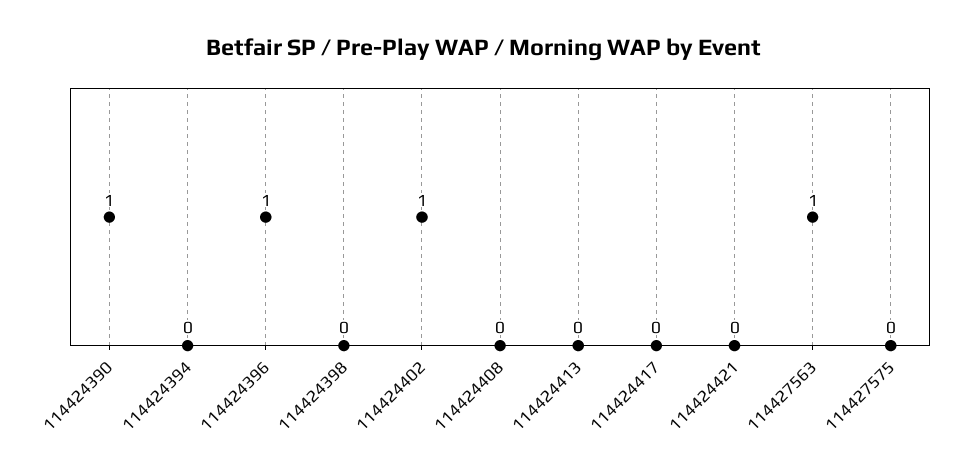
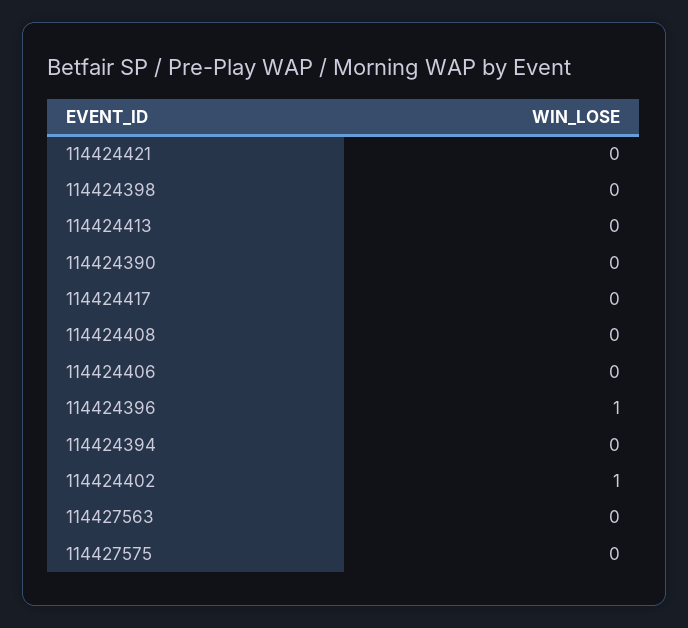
  {
-   "114424390": 1,
+   "114424390": 0,
    "114424394": 0,
    "114424396": 1,
    "114424398": 0,
    "114424402": 1,
    "114424408": 0,
    "114424413": 0,
    "114424417": 0,
    "114424421": 0,
-   "114427563": 1,
+   "114427563": 0,
-   "114427575": 0
+   "114427575": 0,
+   "114424406": 0
  }

